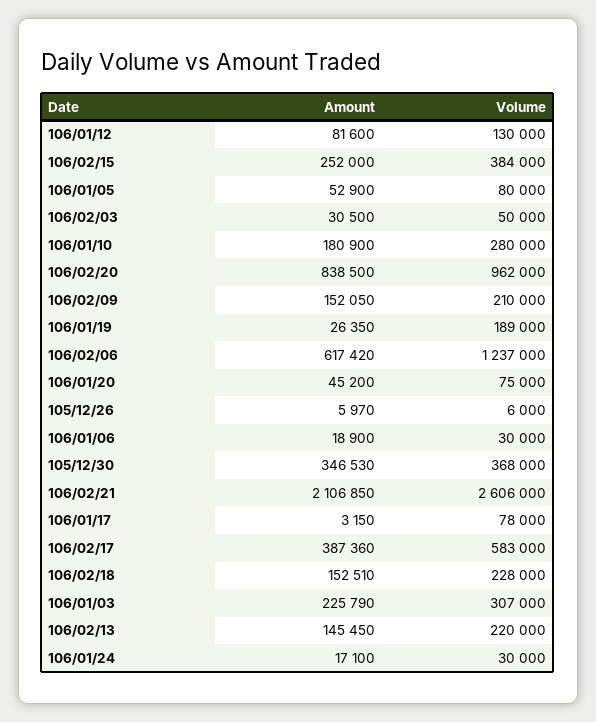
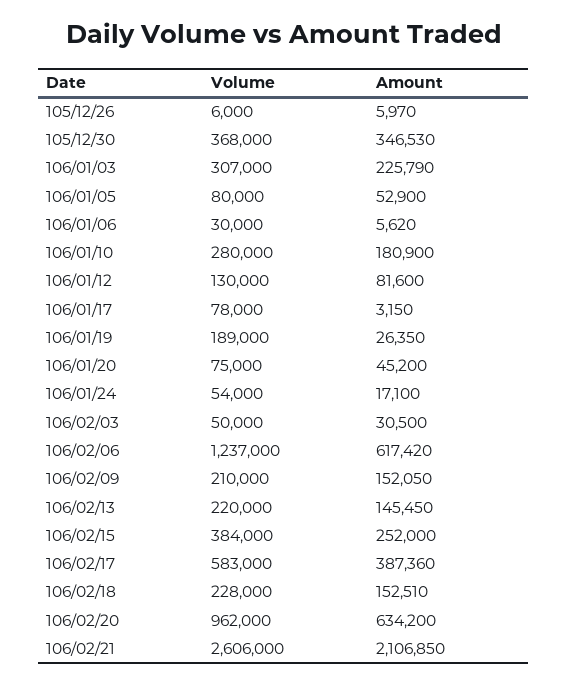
  {
    "Amount": {
      "106/01/12": 81600,
      "106/02/15": 252000,
      "106/01/05": 52900,
      "106/02/03": 30500,
      "106/01/10": 180900,
-     "106/02/20": 838500,
+     "106/02/20": 634200,
      "106/02/09": 152050,
      "106/01/19": 26350,
      "106/02/06": 617420,
      "106/01/20": 45200,
      "105/12/26": 5970,
-     "106/01/06": 18900,
+     "106/01/06": 5620,
      "105/12/30": 346530,
      "106/02/21": 2106850,
      "106/01/17": 3150,
      "106/02/17": 387360,
      "106/02/18": 152510,
      "106/01/03": 225790,
      "106/02/13": 145450,
      "106/01/24": 17100
    },
    "Volume": {
      "106/01/12": 130000,
      "106/02/15": 384000,
      "106/01/05": 80000,
      "106/02/03": 50000,
      "106/01/10": 280000,
      "106/02/20": 962000,
      "106/02/09": 210000,
      "106/01/19": 189000,
      "106/02/06": 1237000,
      "106/01/20": 75000,
      "105/12/26": 6000,
      "106/01/06": 30000,
      "105/12/30": 368000,
      "106/02/21": 2606000,
      "106/01/17": 78000,
      "106/02/17": 583000,
      "106/02/18": 228000,
      "106/01/03": 307000,
      "106/02/13": 220000,
-     "106/01/24": 30000
+     "106/01/24": 54000
    }
  }

